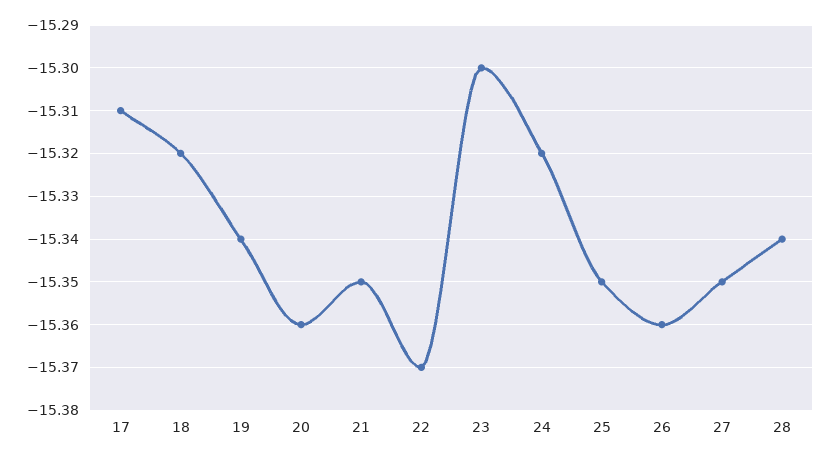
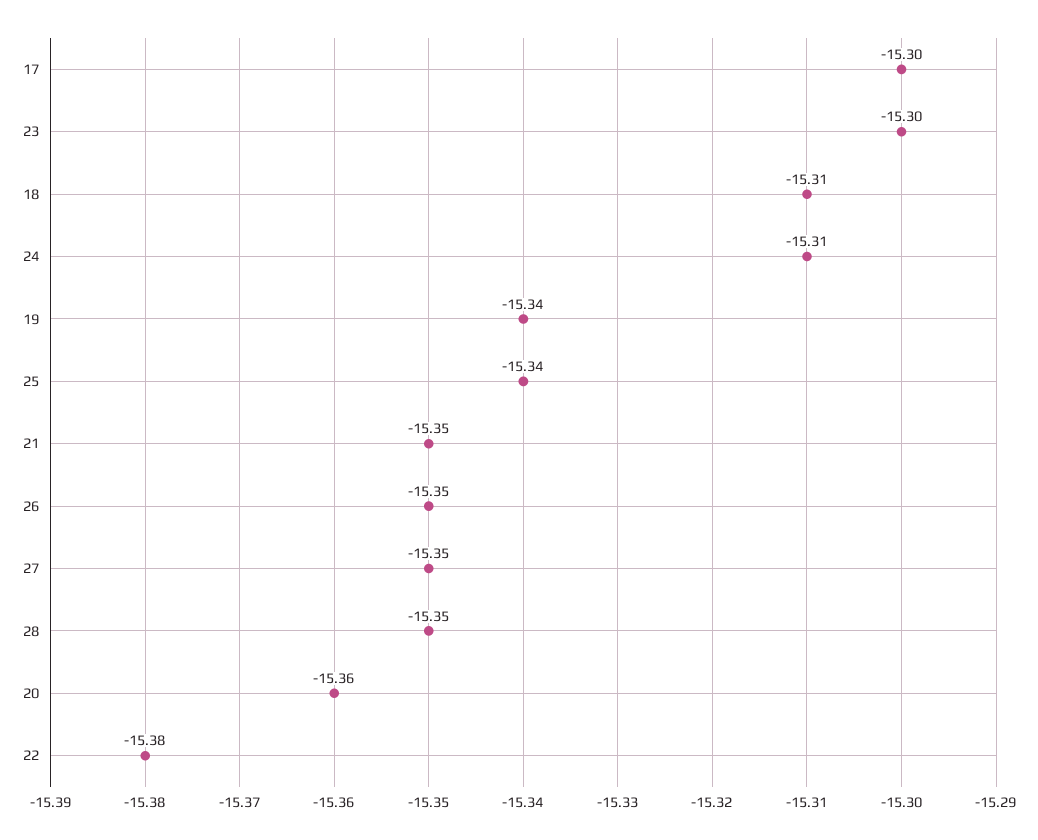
  {
-   "17": -15.31,
+   "17": -15.3,
-   "18": -15.32,
+   "18": -15.31,
    "19": -15.34,
    "20": -15.36,
    "21": -15.35,
-   "22": -15.37,
+   "22": -15.38,
    "23": -15.3,
-   "24": -15.32,
+   "24": -15.31,
-   "25": -15.35,
+   "25": -15.34,
-   "26": -15.36,
+   "26": -15.35,
    "27": -15.35,
-   "28": -15.34
+   "28": -15.35
  }

